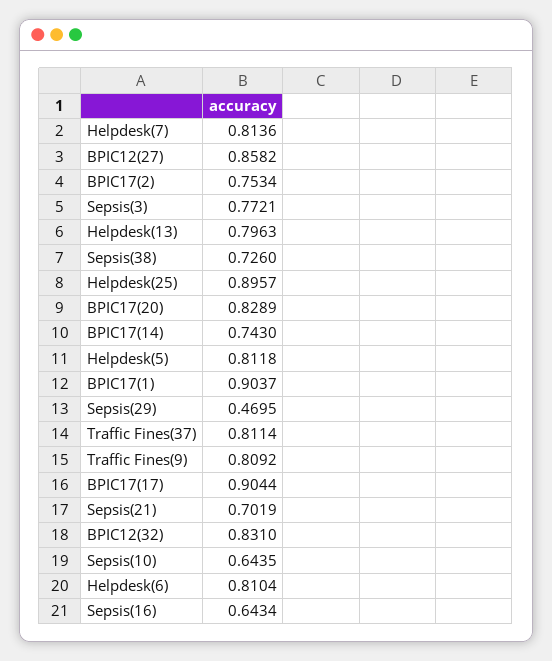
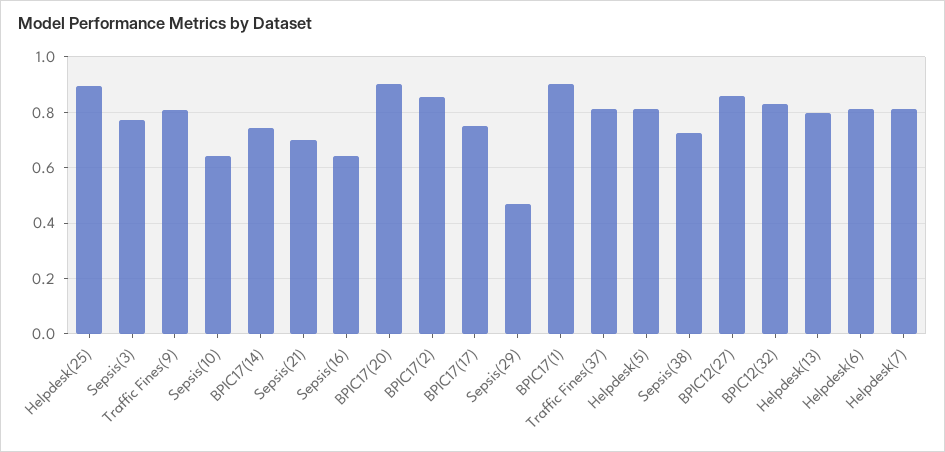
  {
    "Helpdesk(7)": 0.8136,
    "BPIC12(27)": 0.8582,
-   "BPIC17(2)": 0.7534,
+   "BPIC17(2)": 0.85,
    "Sepsis(3)": 0.7721,
    "Helpdesk(13)": 0.7963,
    "Sepsis(38)": 0.726,
    "Helpdesk(25)": 0.8957,
-   "BPIC17(20)": 0.8289,
+   "BPIC17(20)": 0.9,
    "BPIC17(14)": 0.743,
    "Helpdesk(5)": 0.8118,
    "BPIC17(1)": 0.9037,
    "Sepsis(29)": 0.4695,
    "Traffic Fines(37)": 0.8114,
    "Traffic Fines(9)": 0.8092,
-   "BPIC17(17)": 0.9044,
+   "BPIC17(17)": 0.75,
    "Sepsis(21)": 0.7019,
    "BPIC12(32)": 0.831,
    "Sepsis(10)": 0.6435,
    "Helpdesk(6)": 0.8104,
    "Sepsis(16)": 0.6434
  }

